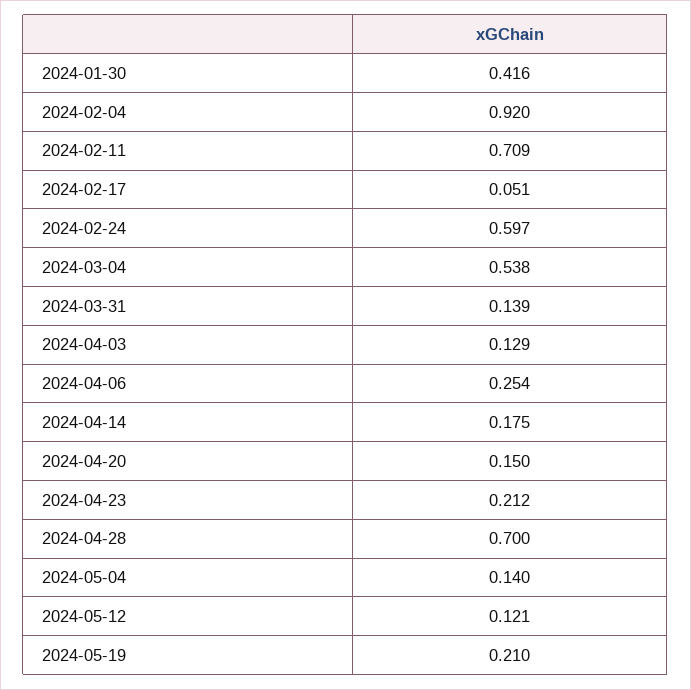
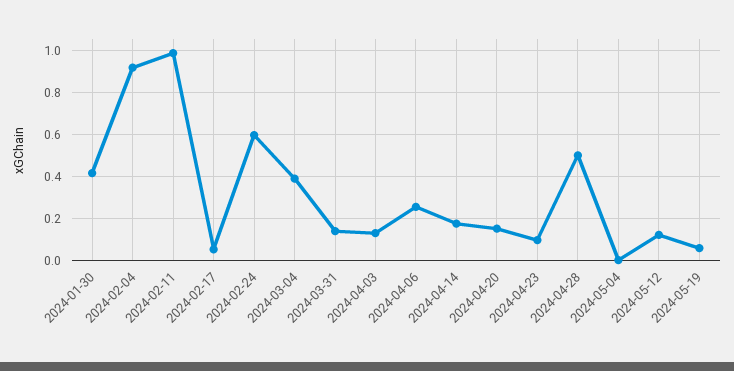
  {
    "2024-01-30": 0.416,
    "2024-02-04": 0.92,
-   "2024-02-11": 0.709,
+   "2024-02-11": 1,
    "2024-02-17": 0.051,
    "2024-02-24": 0.597,
-   "2024-03-04": 0.538,
+   "2024-03-04": 0.4,
    "2024-03-31": 0.139,
    "2024-04-03": 0.129,
    "2024-04-06": 0.254,
    "2024-04-14": 0.175,
    "2024-04-20": 0.15,
-   "2024-04-23": 0.212,
+   "2024-04-23": 0.1,
-   "2024-04-28": 0.7,
+   "2024-04-28": 0.5,
-   "2024-05-04": 0.14,
+   "2024-05-04": 0,
    "2024-05-12": 0.121,
-   "2024-05-19": 0.21
+   "2024-05-19": 0.05
  }

